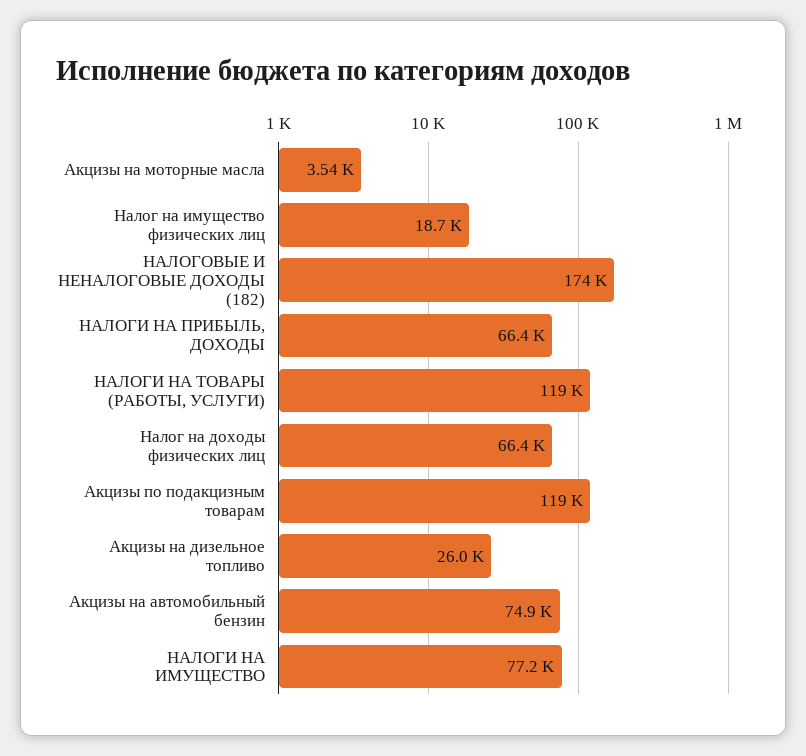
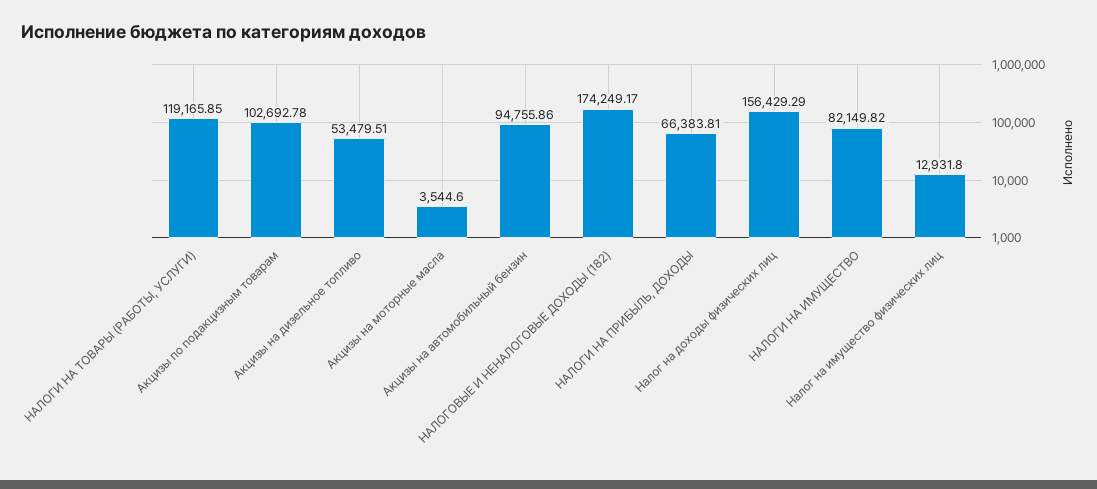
  {
    "Акцизы на моторные масла": 3544.6,
-   "Налог на имущество физических лиц": 18700,
+   "Налог на имущество физических лиц": 12931.8,
    "НАЛОГОВЫЕ И НЕНАЛОГОВЫЕ ДОХОДЫ (182)": 174249.17,
    "НАЛОГИ НА ПРИБЫЛЬ, ДОХОДЫ": 66383.81,
    "НАЛОГИ НА ТОВАРЫ (РАБОТЫ, УСЛУГИ)": 119165.85,
-   "Налог на доходы физических лиц": 66400,
+   "Налог на доходы физических лиц": 156429.29,
-   "Акцизы по подакцизным товарам": 119000,
+   "Акцизы по подакцизным товарам": 102692.78,
-   "Акцизы на дизельное топливо": 26000,
+   "Акцизы на дизельное топливо": 53479.51,
-   "Акцизы на автомобильный бензин": 74900,
+   "Акцизы на автомобильный бензин": 94755.86,
-   "НАЛОГИ НА ИМУЩЕСТВО": 77200
+   "НАЛОГИ НА ИМУЩЕСТВО": 82149.82
  }

